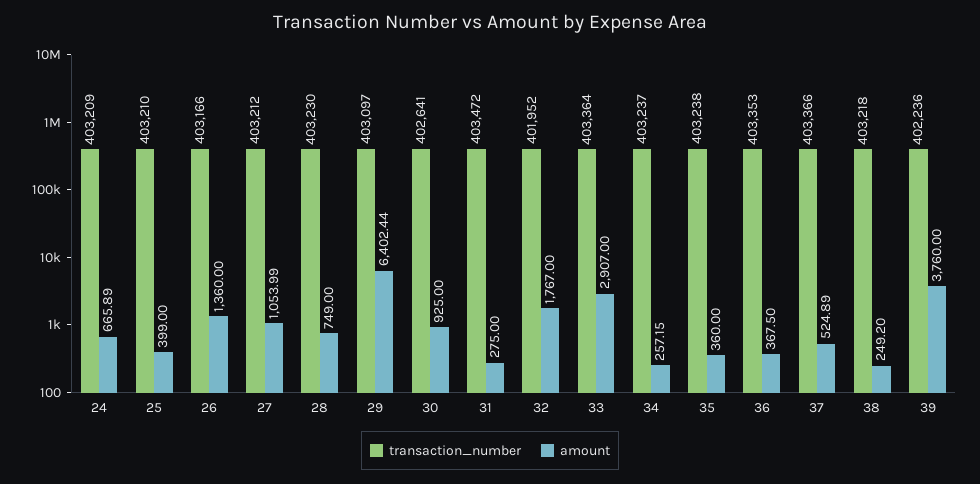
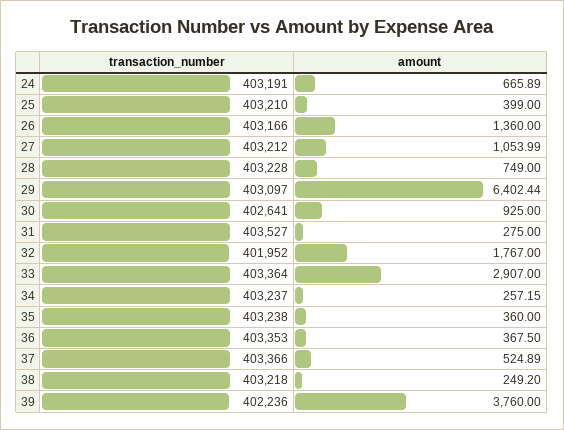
  {
    "transaction_number": {
-     "24": 403209,
+     "24": 403191,
      "25": 403210,
      "26": 403166,
      "27": 403212,
-     "28": 403230,
+     "28": 403228,
      "29": 403097,
      "30": 402641,
-     "31": 403472,
+     "31": 403527,
      "32": 401952,
      "33": 403364,
      "34": 403237,
      "35": 403238,
      "36": 403353,
      "37": 403366,
      "38": 403218,
      "39": 402236
    },
    "amount": {
      "24": 665.89,
      "25": 399,
      "26": 1360,
      "27": 1053.99,
      "28": 749,
      "29": 6402.44,
      "30": 925,
      "31": 275,
      "32": 1767,
      "33": 2907,
      "34": 257.15,
      "35": 360,
      "36": 367.5,
      "37": 524.89,
      "38": 249.2,
      "39": 3760
    }
  }

